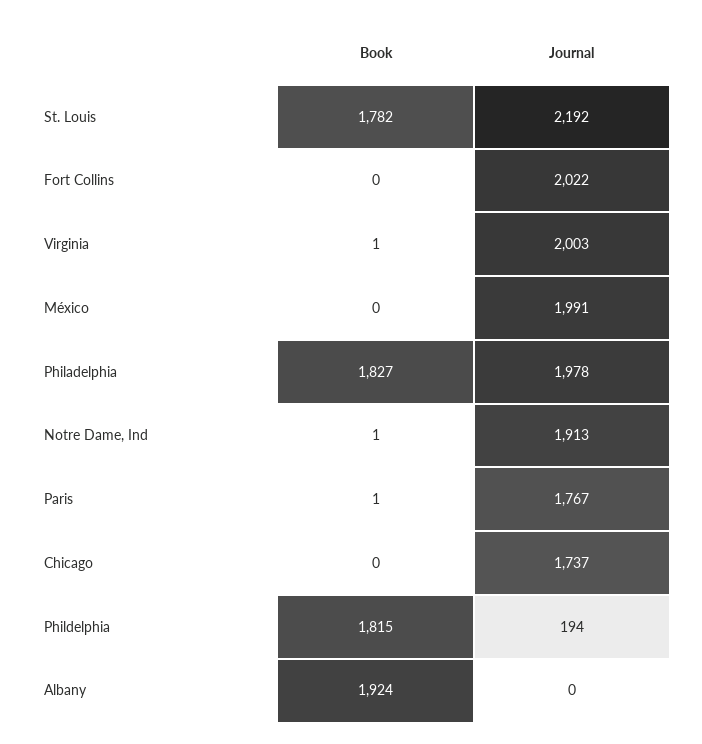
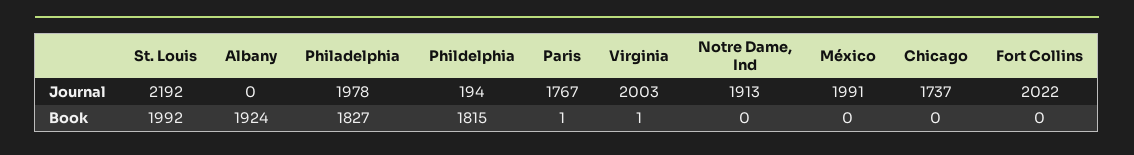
  {
    "Book": {
-     "St. Louis": 1782,
+     "St. Louis": 1992,
      "Fort Collins": 0,
      "Virginia": 1,
      "México": 0,
      "Philadelphia": 1827,
-     "Notre Dame, Ind": 1,
+     "Notre Dame, Ind": 0,
      "Paris": 1,
      "Chicago": 0,
      "Phildelphia": 1815,
      "Albany": 1924
    },
    "Journal": {
      "St. Louis": 2192,
      "Fort Collins": 2022,
      "Virginia": 2003,
      "México": 1991,
      "Philadelphia": 1978,
      "Notre Dame, Ind": 1913,
      "Paris": 1767,
      "Chicago": 1737,
      "Phildelphia": 194,
      "Albany": 0
    }
  }

